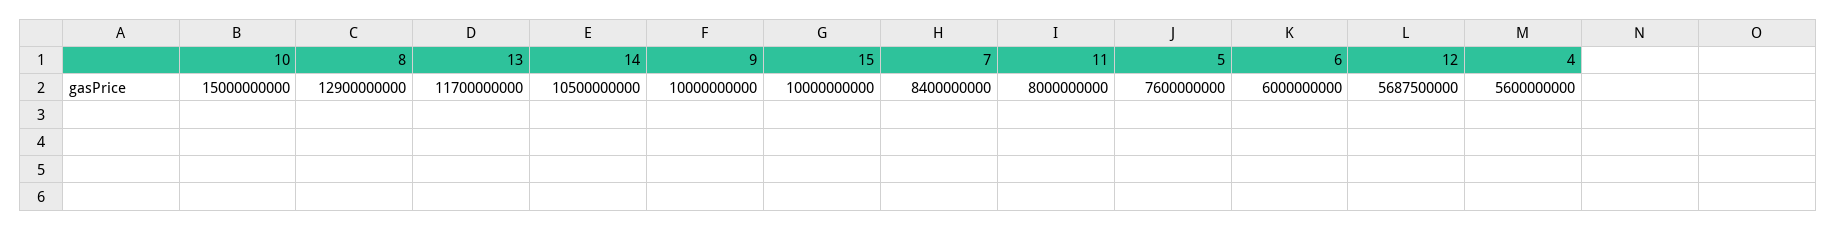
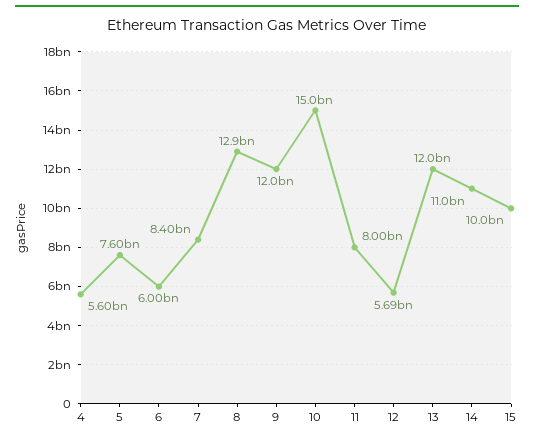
  {
    "10": 15000000000,
    "8": 12900000000,
-   "13": 11700000000,
+   "13": 12000000000,
-   "14": 10500000000,
+   "14": 11000000000,
-   "9": 10000000000,
+   "9": 12000000000,
    "15": 10000000000,
    "7": 8400000000,
    "11": 8000000000,
    "5": 7600000000,
    "6": 6000000000,
    "12": 5687500000,
    "4": 5600000000
  }

